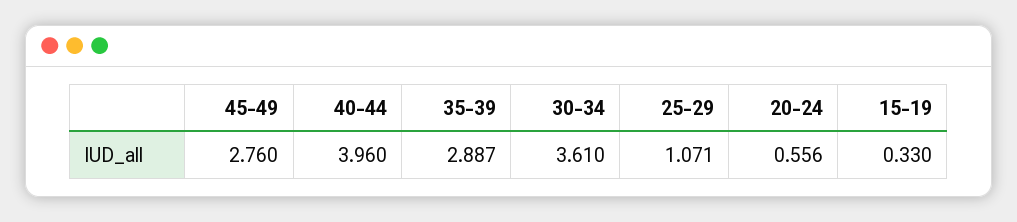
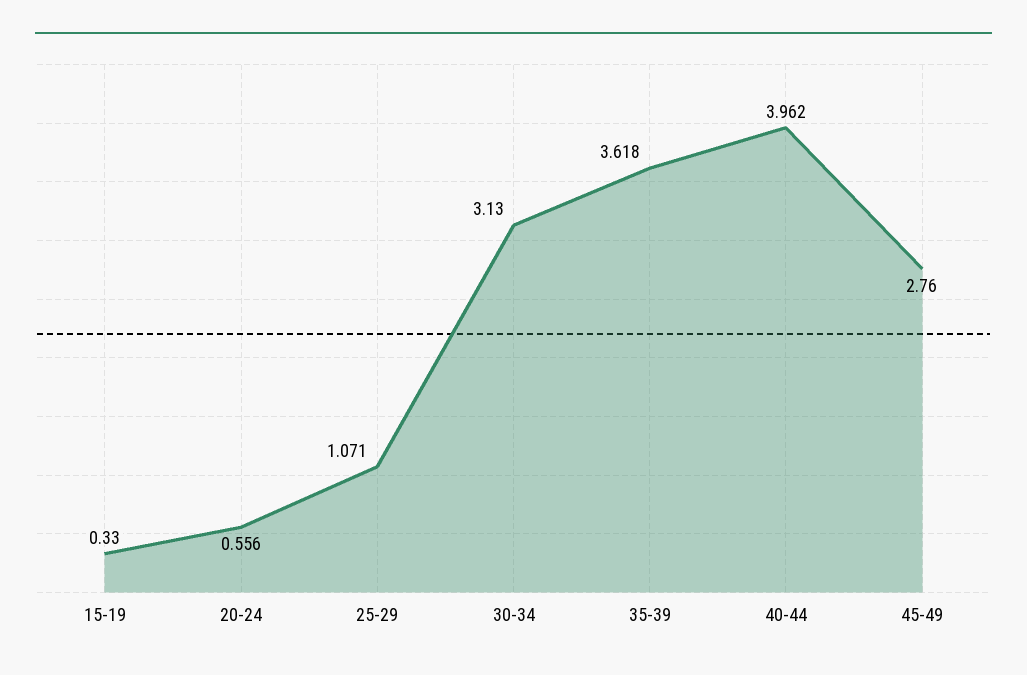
  {
    "45-49": 2.76,
-   "40-44": 3.96,
+   "40-44": 3.962,
-   "35-39": 2.887,
+   "35-39": 3.618,
-   "30-34": 3.61,
+   "30-34": 3.13,
    "25-29": 1.071,
    "20-24": 0.556,
    "15-19": 0.33
  }

